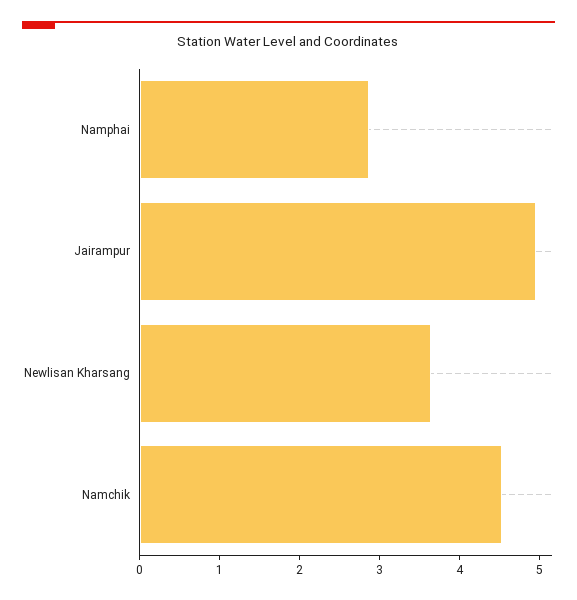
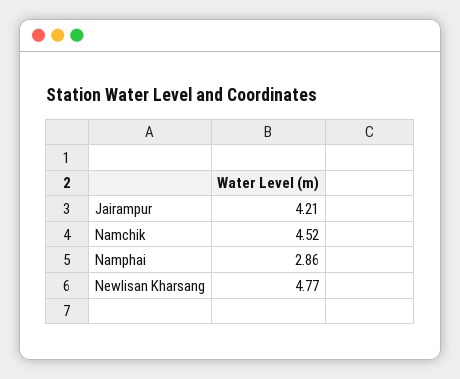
  {
    "Namphai": 2.86,
-   "Jairampur": 5,
+   "Jairampur": 4.21,
-   "Newlisan Kharsang": 3.6,
+   "Newlisan Kharsang": 4.77,
    "Namchik": 4.52
  }

